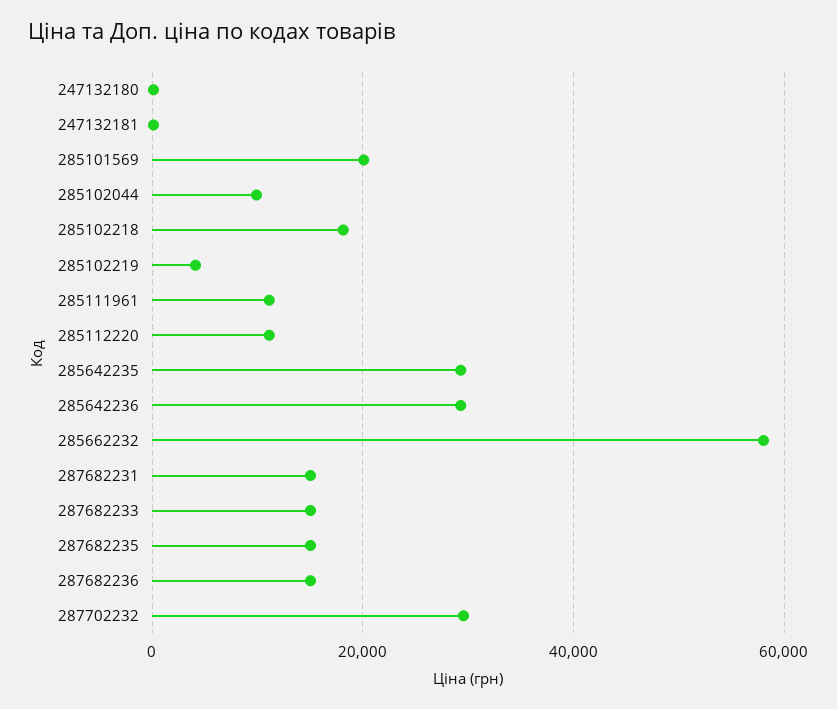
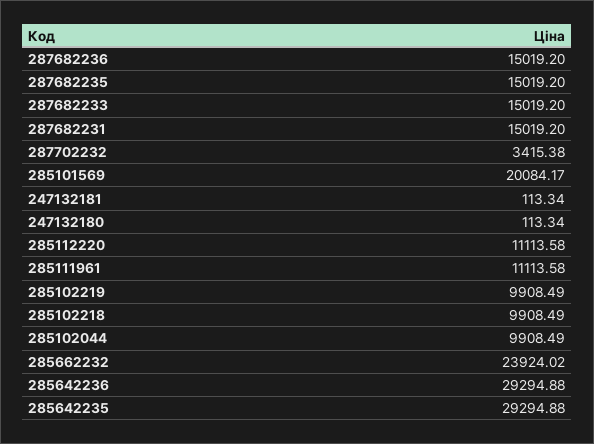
  {
    "247132180": 113.34,
    "247132181": 113.34,
    "285101569": 20084.17,
    "285102044": 9908.49,
-   "285102218": 18000,
+   "285102218": 9908.49,
-   "285102219": 4000,
+   "285102219": 9908.49,
    "285111961": 11113.58,
    "285112220": 11113.58,
    "285642235": 29294.88,
    "285642236": 29294.88,
-   "285662232": 58000,
+   "285662232": 23924.02,
    "287682231": 15019.2,
    "287682233": 15019.2,
    "287682235": 15019.2,
    "287682236": 15019.2,
-   "287702232": 30000
+   "287702232": 3415.38
  }

